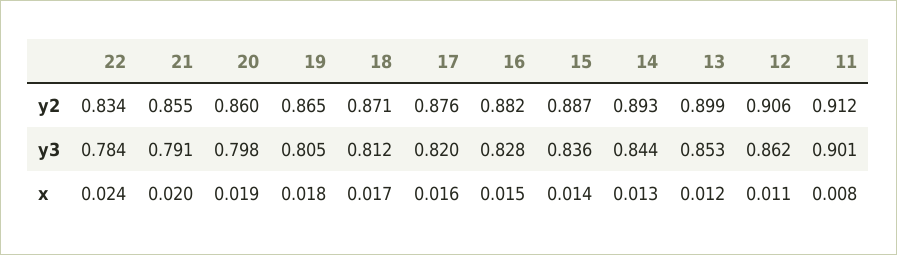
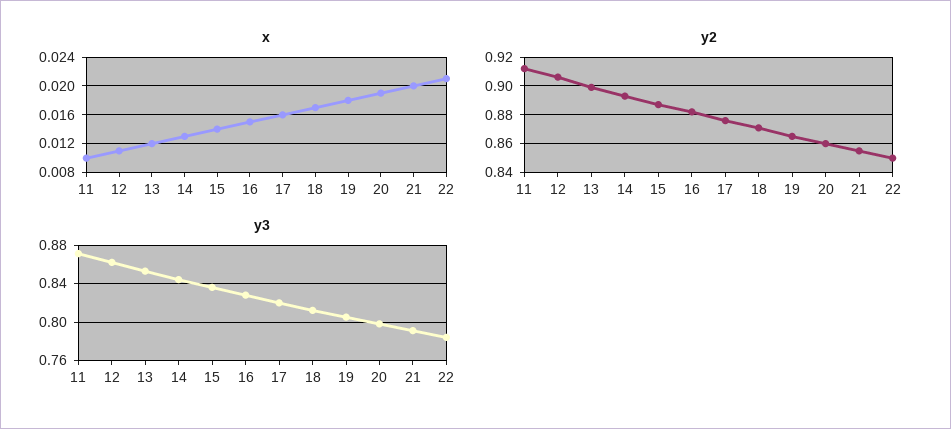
  {
    "y2": {
-     "22": 0.834,
+     "22": 0.85,
      "21": 0.855,
      "20": 0.86,
      "19": 0.865,
      "18": 0.871,
      "17": 0.876,
      "16": 0.882,
      "15": 0.887,
      "14": 0.893,
      "13": 0.899,
      "12": 0.906,
      "11": 0.912
    },
    "y3": {
      "22": 0.784,
      "21": 0.791,
      "20": 0.798,
      "19": 0.805,
      "18": 0.812,
      "17": 0.82,
      "16": 0.828,
      "15": 0.836,
      "14": 0.844,
      "13": 0.853,
      "12": 0.862,
-     "11": 0.901
+     "11": 0.87
    },
    "x": {
-     "22": 0.024,
+     "22": 0.021,
      "21": 0.02,
      "20": 0.019,
      "19": 0.018,
      "18": 0.017,
      "17": 0.016,
      "16": 0.015,
      "15": 0.014,
      "14": 0.013,
      "13": 0.012,
      "12": 0.011,
-     "11": 0.008
+     "11": 0.01
    }
  }

